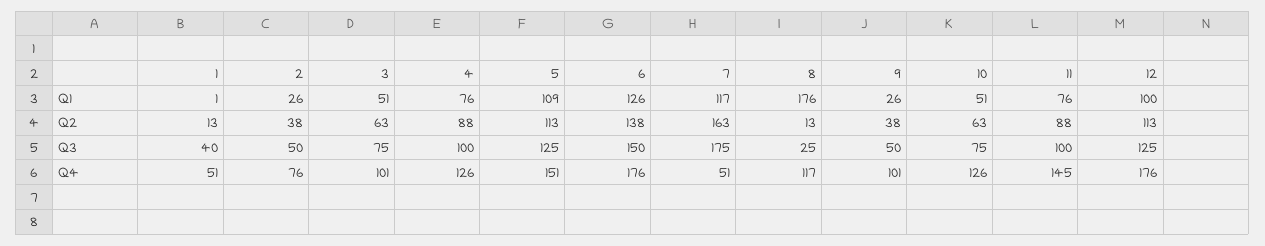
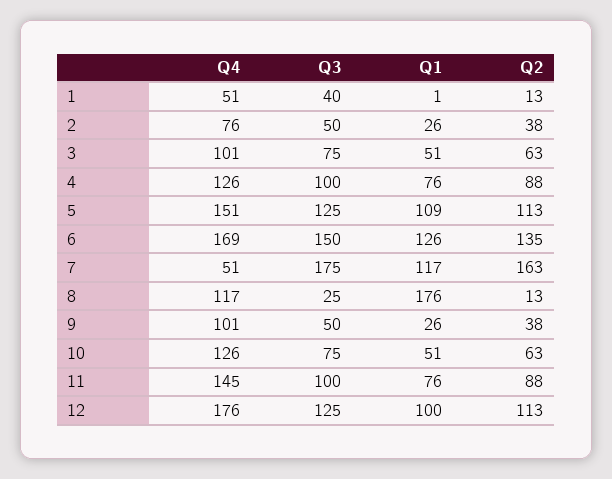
  {
    "1": {
      "Q1": 1,
      "Q2": 13,
      "Q3": 40,
      "Q4": 51
    },
    "2": {
      "Q1": 26,
      "Q2": 38,
      "Q3": 50,
      "Q4": 76
    },
    "3": {
      "Q1": 51,
      "Q2": 63,
      "Q3": 75,
      "Q4": 101
    },
    "4": {
      "Q1": 76,
      "Q2": 88,
      "Q3": 100,
      "Q4": 126
    },
    "5": {
      "Q1": 109,
      "Q2": 113,
      "Q3": 125,
      "Q4": 151
    },
    "6": {
      "Q1": 126,
-     "Q2": 138,
+     "Q2": 135,
      "Q3": 150,
-     "Q4": 176
+     "Q4": 169
    },
    "7": {
      "Q1": 117,
      "Q2": 163,
      "Q3": 175,
      "Q4": 51
    },
    "8": {
      "Q1": 176,
      "Q2": 13,
      "Q3": 25,
      "Q4": 117
    },
    "9": {
      "Q1": 26,
      "Q2": 38,
      "Q3": 50,
      "Q4": 101
    },
    "10": {
      "Q1": 51,
      "Q2": 63,
      "Q3": 75,
      "Q4": 126
    },
    "11": {
      "Q1": 76,
      "Q2": 88,
      "Q3": 100,
      "Q4": 145
    },
    "12": {
      "Q1": 100,
      "Q2": 113,
      "Q3": 125,
      "Q4": 176
    }
  }

